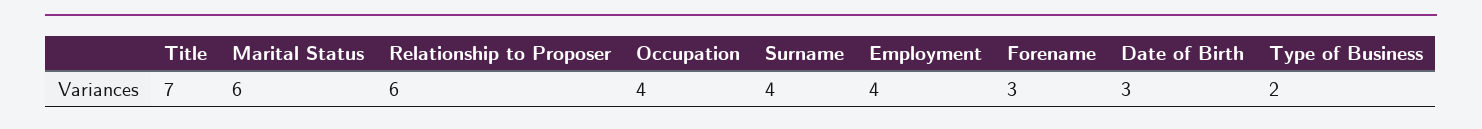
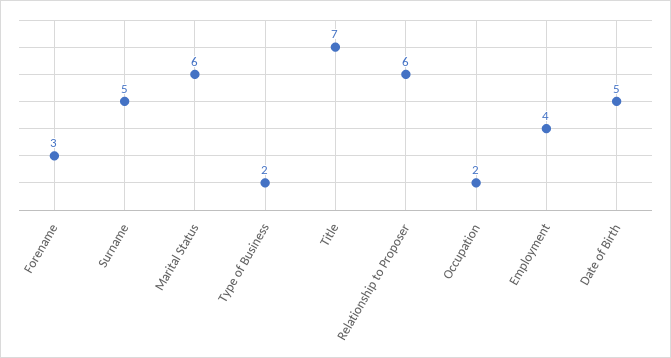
  {
    "Title": 7,
    "Marital Status": 6,
    "Relationship to Proposer": 6,
-   "Occupation": 4,
+   "Occupation": 2,
-   "Surname": 4,
+   "Surname": 5,
    "Employment": 4,
    "Forename": 3,
-   "Date of Birth": 3,
+   "Date of Birth": 5,
    "Type of Business": 2
  }

